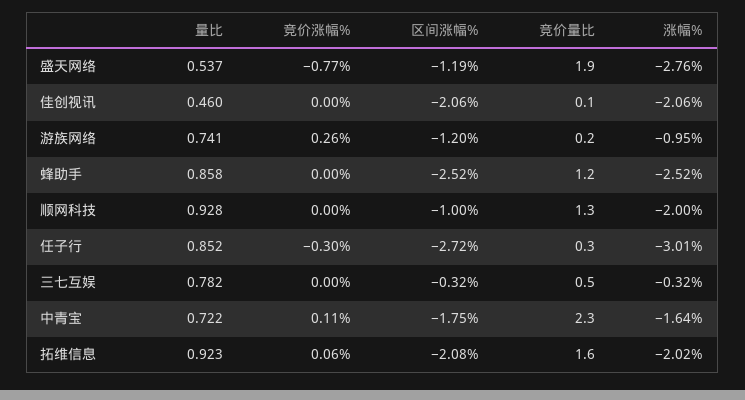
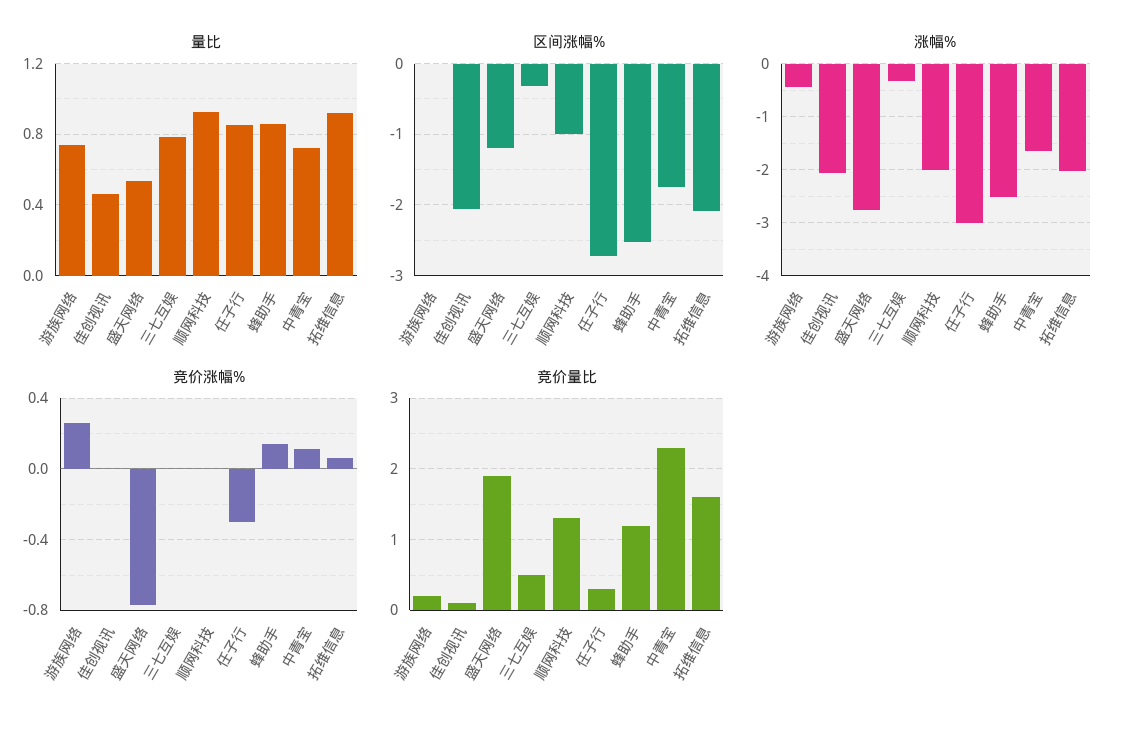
  {
    "量比": {
      "盛天网络": 0.537,
      "佳创视讯": 0.46,
      "游族网络": 0.741,
      "蜂助手": 0.858,
      "顺网科技": 0.928,
      "任子行": 0.852,
      "三七互娱": 0.782,
      "中青宝": 0.722,
      "拓维信息": 0.923
    },
    "竞价涨幅%": {
      "盛天网络": -0.77,
      "佳创视讯": 0,
      "游族网络": 0.26,
-     "蜂助手": 0,
+     "蜂助手": 0.15,
      "顺网科技": 0,
      "任子行": -0.3,
      "三七互娱": 0,
      "中青宝": 0.11,
      "拓维信息": 0.06
    },
    "区间涨幅%": {
      "盛天网络": -1.19,
      "佳创视讯": -2.06,
-     "游族网络": -1.2,
+     "游族网络": 0,
      "蜂助手": -2.52,
      "顺网科技": -1,
      "任子行": -2.72,
      "三七互娱": -0.32,
      "中青宝": -1.75,
      "拓维信息": -2.08
    },
    "竞价量比": {
      "盛天网络": 1.9,
      "佳创视讯": 0.1,
      "游族网络": 0.2,
      "蜂助手": 1.2,
      "顺网科技": 1.3,
      "任子行": 0.3,
      "三七互娱": 0.5,
      "中青宝": 2.3,
      "拓维信息": 1.6
    },
    "涨幅%": {
      "盛天网络": -2.76,
      "佳创视讯": -2.06,
-     "游族网络": -0.95,
+     "游族网络": -0.4,
      "蜂助手": -2.52,
      "顺网科技": -2,
      "任子行": -3.01,
      "三七互娱": -0.32,
      "中青宝": -1.64,
      "拓维信息": -2.02
    }
  }

